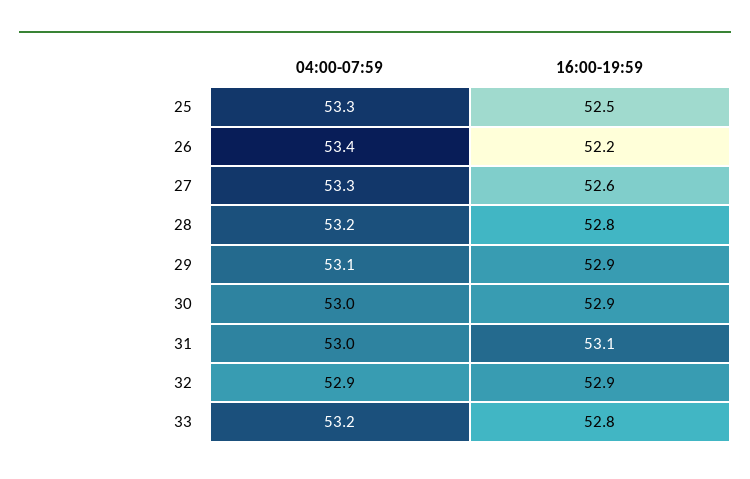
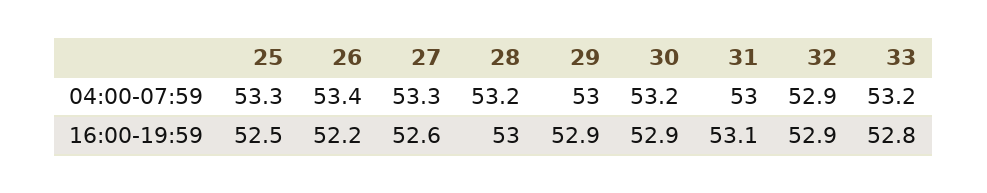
  {
    "04:00-07:59": {
      "25": 53.3,
      "26": 53.4,
      "27": 53.3,
      "28": 53.2,
-     "29": 53.1,
+     "29": 53,
-     "30": 53,
+     "30": 53.2,
      "31": 53,
      "32": 52.9,
      "33": 53.2
    },
    "16:00-19:59": {
      "25": 52.5,
      "26": 52.2,
      "27": 52.6,
-     "28": 52.8,
+     "28": 53,
      "29": 52.9,
      "30": 52.9,
      "31": 53.1,
      "32": 52.9,
      "33": 52.8
    }
  }

